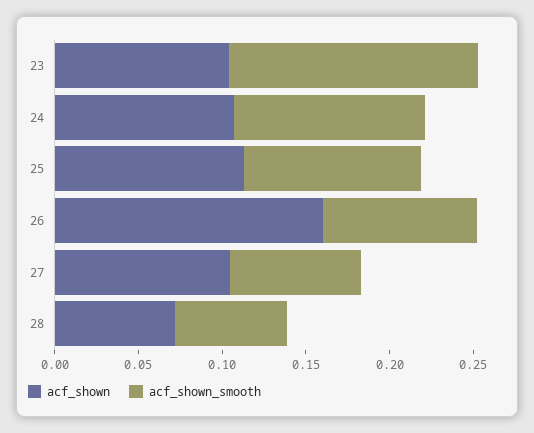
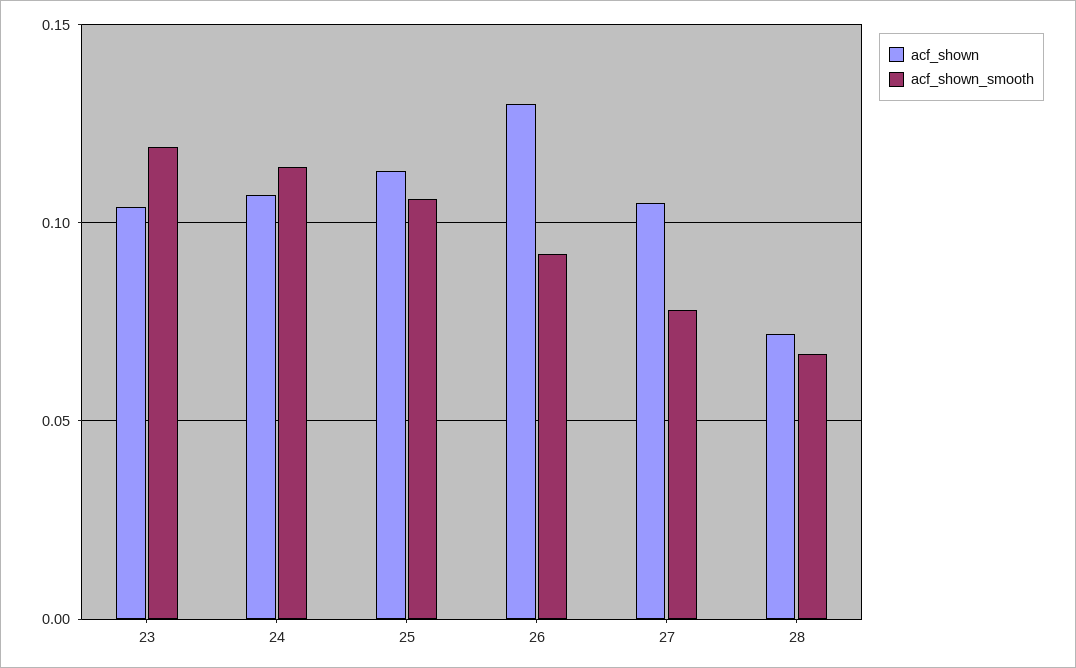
  {
    "acf_shown": {
      "23": 0.105,
      "24": 0.105,
      "25": 0.115,
-     "26": 0.16,
+     "26": 0.13,
      "27": 0.105,
      "28": 0.07
    },
    "acf_shown_smooth": {
-     "23": 0.15,
+     "23": 0.12,
      "24": 0.115,
      "25": 0.105,
      "26": 0.09,
      "27": 0.08,
      "28": 0.065
    }
  }

